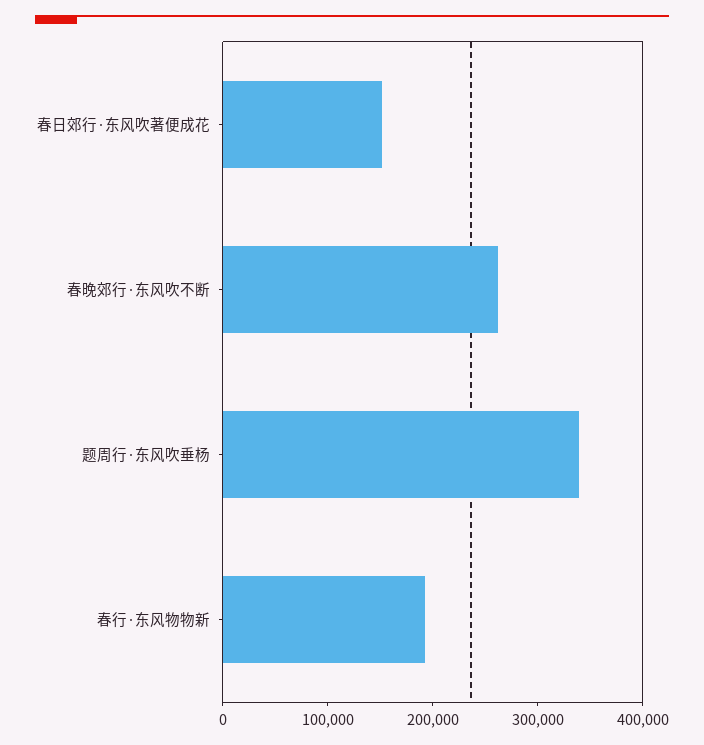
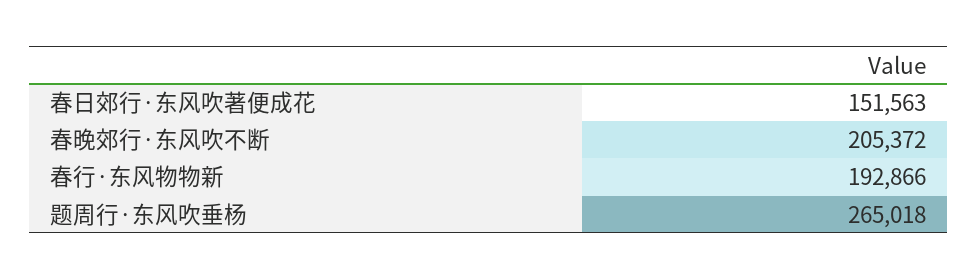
  {
    "春日郊行·东风吹著便成花": 151563,
-   "春晚郊行·东风吹不断": 260000,
+   "春晚郊行·东风吹不断": 205372,
-   "题周行·东风吹垂杨": 340000,
+   "题周行·东风吹垂杨": 265018,
    "春行·东风物物新": 192866
  }

